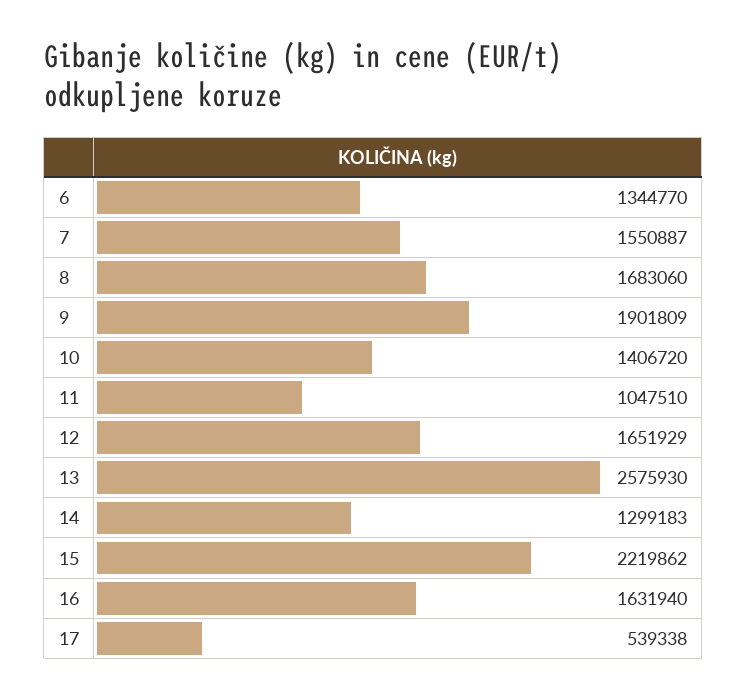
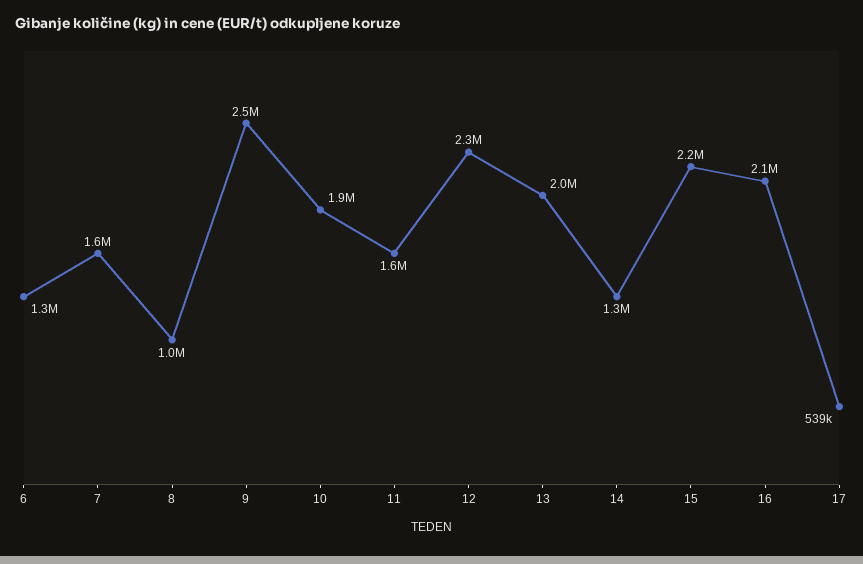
  {
    "6": 1344770,
    "7": 1550887,
-   "8": 1683060,
+   "8": 1000000,
-   "9": 1901809,
+   "9": 2500000,
-   "10": 1406720,
+   "10": 1900000,
-   "11": 1047510,
+   "11": 1600000,
-   "12": 1651929,
+   "12": 2300000,
-   "13": 2575930,
+   "13": 2000000,
    "14": 1299183,
    "15": 2219862,
-   "16": 1631940,
+   "16": 2100000,
    "17": 539338
  }

